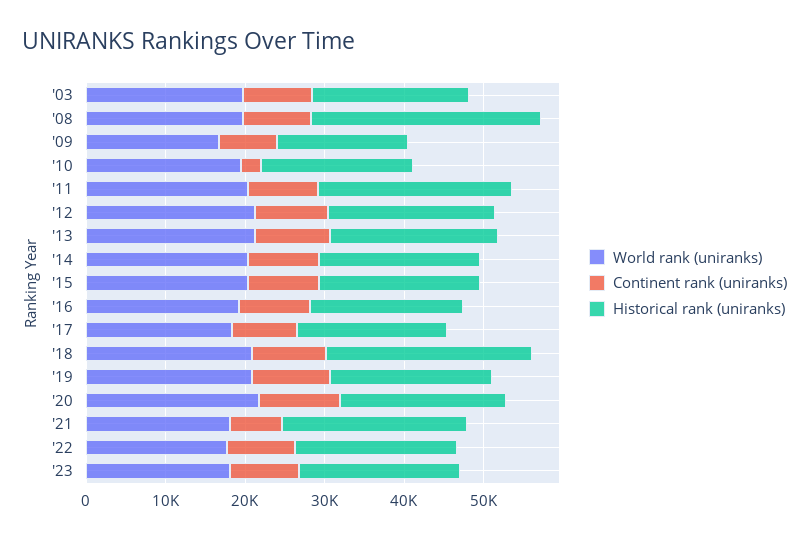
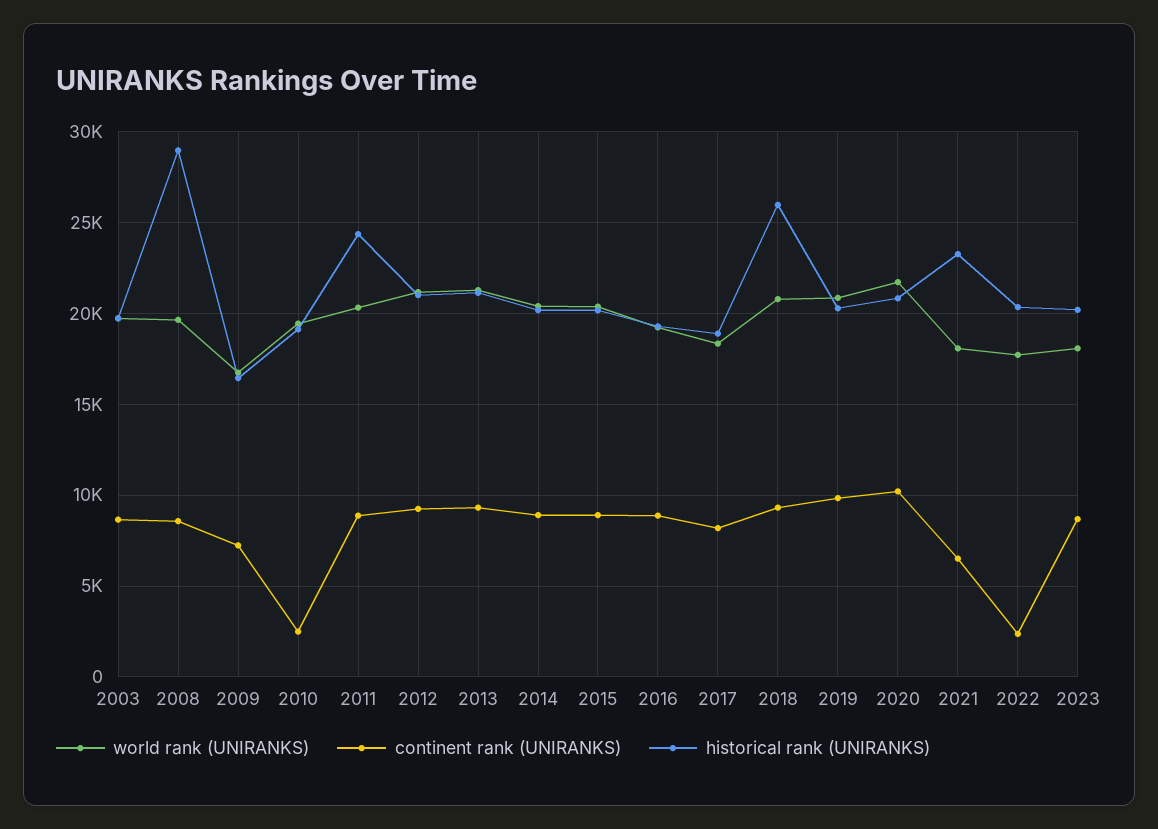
  {
    "World rank (uniranks)": {
      "'03": 19500,
      "'08": 19500,
      "'09": 16500,
      "'10": 19500,
      "'11": 20500,
      "'12": 21000,
      "'13": 21500,
      "'14": 20500,
      "'15": 20500,
      "'16": 19000,
      "'17": 18500,
      "'18": 21000,
      "'19": 21000,
      "'20": 21500,
      "'21": 18000,
      "'22": 17500,
      "'23": 18000
    },
    "Continent rank (uniranks)": {
      "'03": 8500,
      "'08": 8500,
      "'09": 7000,
      "'10": 2500,
      "'11": 9000,
      "'12": 9500,
      "'13": 9500,
      "'14": 9000,
      "'15": 9000,
      "'16": 9000,
      "'17": 8000,
      "'18": 9500,
      "'19": 10000,
      "'20": 10000,
      "'21": 6500,
-     "'22": 8000,
+     "'22": 2500,
      "'23": 8500
    },
    "Historical rank (uniranks)": {
      "'03": 19500,
      "'08": 29000,
      "'09": 16500,
      "'10": 19000,
      "'11": 24500,
      "'12": 21000,
      "'13": 21000,
      "'14": 20000,
      "'15": 20000,
      "'16": 19500,
      "'17": 19000,
      "'18": 26000,
      "'19": 20500,
      "'20": 21000,
      "'21": 23500,
      "'22": 20500,
      "'23": 20000
    }
  }

